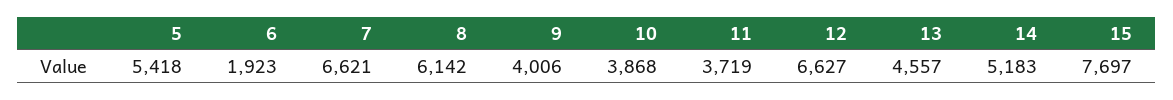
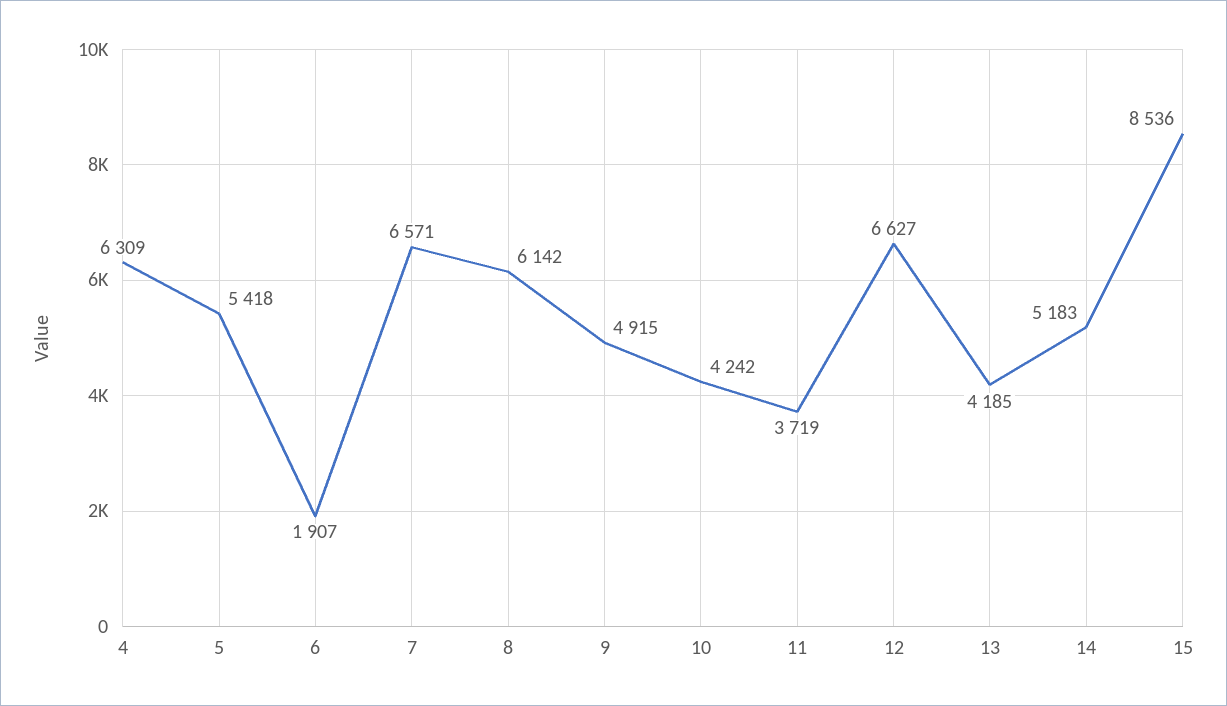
  {
    "5": 5418,
-   "6": 1923,
+   "6": 1907,
-   "7": 6621,
+   "7": 6571,
    "8": 6142,
-   "9": 4006,
+   "9": 4915,
-   "10": 3868,
+   "10": 4242,
    "11": 3719,
    "12": 6627,
-   "13": 4557,
+   "13": 4185,
    "14": 5183,
-   "15": 7697
+   "15": 8536,
+   "4": 6309
  }

